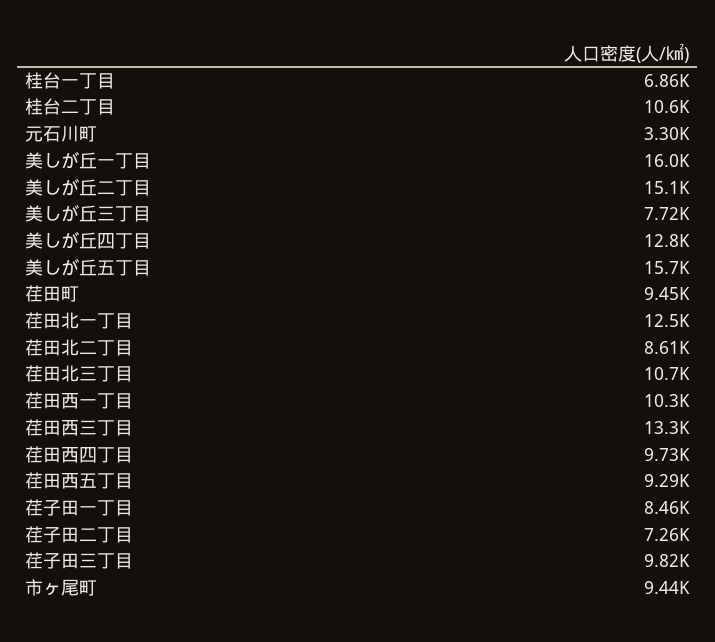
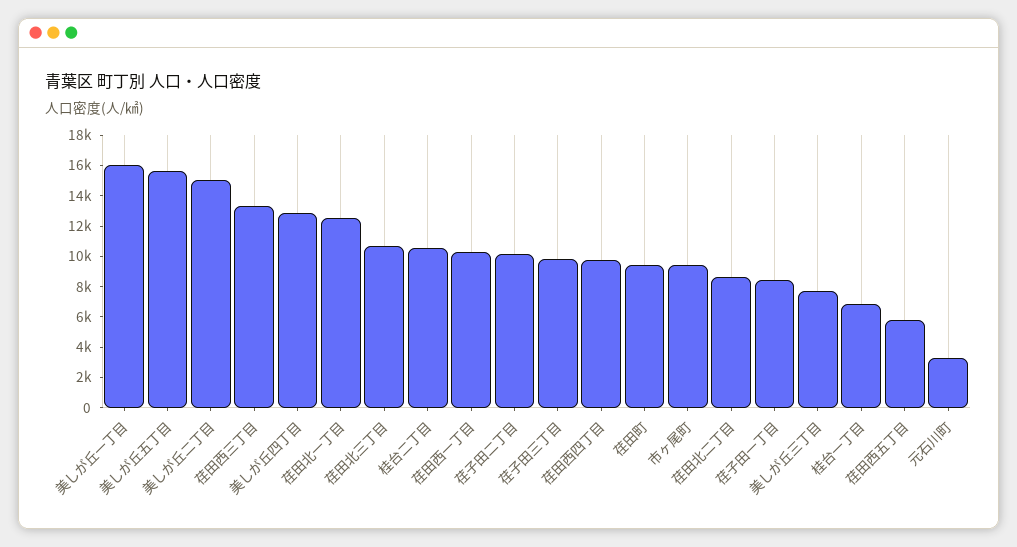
  {
    "桂台一丁目": 6860,
    "桂台二丁目": 10600,
    "元石川町": 3300,
    "美しが丘一丁目": 16000,
    "美しが丘二丁目": 15100,
    "美しが丘三丁目": 7720,
    "美しが丘四丁目": 12800,
    "美しが丘五丁目": 15700,
    "荏田町": 9450,
    "荏田北一丁目": 12500,
    "荏田北二丁目": 8610,
    "荏田北三丁目": 10700,
    "荏田西一丁目": 10300,
    "荏田西三丁目": 13300,
    "荏田西四丁目": 9730,
-   "荏田西五丁目": 9290,
+   "荏田西五丁目": 6000,
    "荏子田一丁目": 8460,
-   "荏子田二丁目": 7260,
+   "荏子田二丁目": 10000,
    "荏子田三丁目": 9820,
    "市ヶ尾町": 9440
  }

